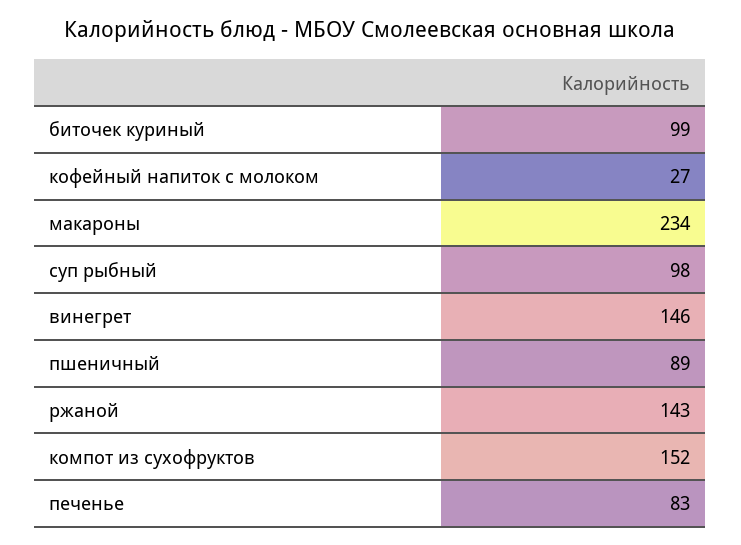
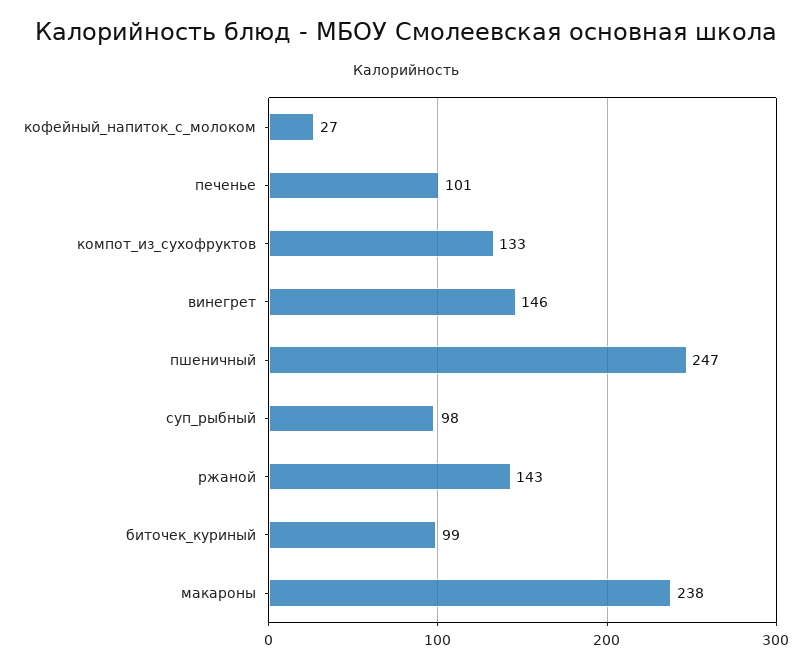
  {
    "биточек куриный": 99,
    "кофейный напиток с молоком": 27,
-   "макароны": 234,
+   "макароны": 238,
    "суп рыбный": 98,
    "винегрет": 146,
-   "пшеничный": 89,
+   "пшеничный": 247,
    "ржаной": 143,
-   "компот из сухофруктов": 152,
+   "компот из сухофруктов": 133,
-   "печенье": 83
+   "печенье": 101
  }

